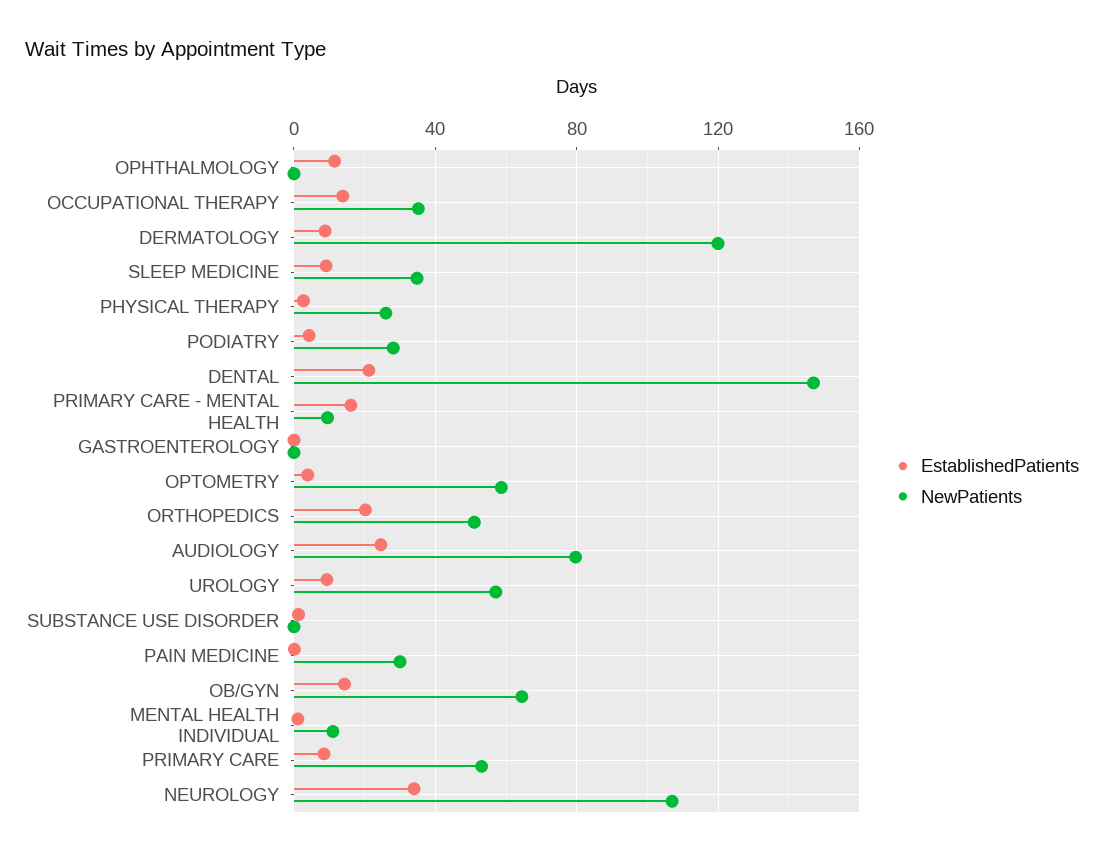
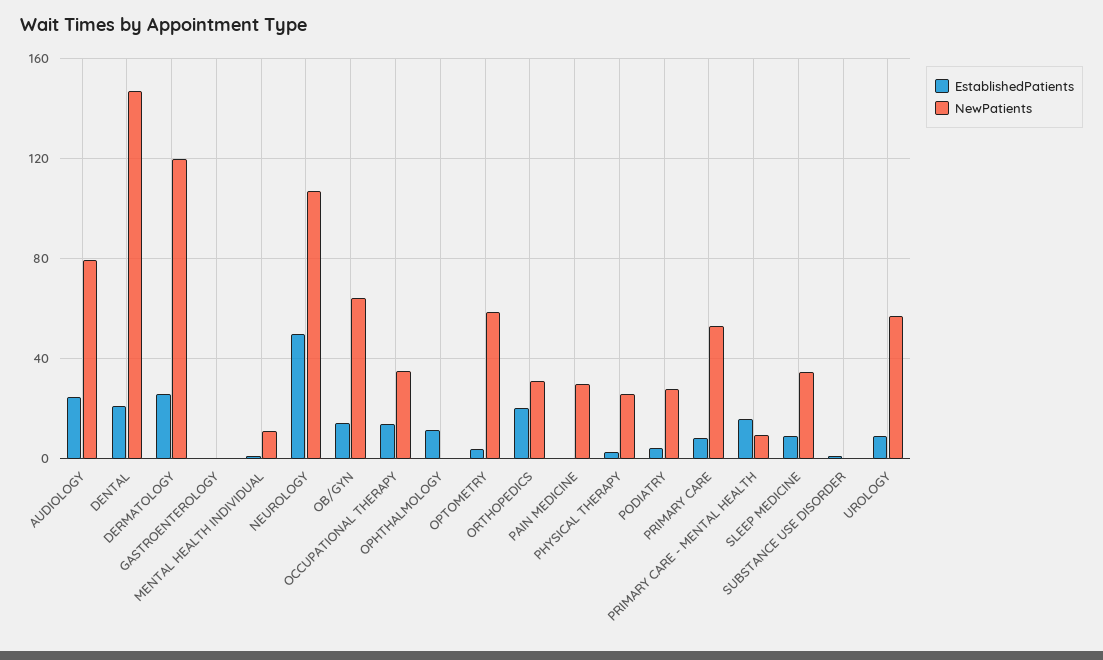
  {
    "EstablishedPatients": {
      "OPHTHALMOLOGY": 10,
      "OCCUPATIONAL THERAPY": 15,
-     "DERMATOLOGY": 10,
+     "DERMATOLOGY": 25,
      "SLEEP MEDICINE": 10,
      "PHYSICAL THERAPY": 5,
      "PODIATRY": 5,
      "DENTAL": 20,
      "PRIMARY CARE - MENTAL HEALTH": 15,
      "GASTROENTEROLOGY": 0,
      "OPTOMETRY": 5,
      "ORTHOPEDICS": 20,
      "AUDIOLOGY": 25,
      "UROLOGY": 10,
      "SUBSTANCE USE DISORDER": 0,
      "PAIN MEDICINE": 0,
      "OB/GYN": 15,
      "MENTAL HEALTH INDIVIDUAL": 0,
      "PRIMARY CARE": 10,
-     "NEUROLOGY": 35
+     "NEUROLOGY": 50
    },
    "NewPatients": {
      "OPHTHALMOLOGY": 0,
      "OCCUPATIONAL THERAPY": 35,
      "DERMATOLOGY": 120,
      "SLEEP MEDICINE": 35,
      "PHYSICAL THERAPY": 25,
      "PODIATRY": 30,
      "DENTAL": 145,
      "PRIMARY CARE - MENTAL HEALTH": 10,
      "GASTROENTEROLOGY": 0,
      "OPTOMETRY": 60,
-     "ORTHOPEDICS": 50,
+     "ORTHOPEDICS": 30,
      "AUDIOLOGY": 80,
      "UROLOGY": 55,
      "SUBSTANCE USE DISORDER": 0,
      "PAIN MEDICINE": 30,
      "OB/GYN": 65,
      "MENTAL HEALTH INDIVIDUAL": 10,
      "PRIMARY CARE": 55,
      "NEUROLOGY": 105
    }
  }

